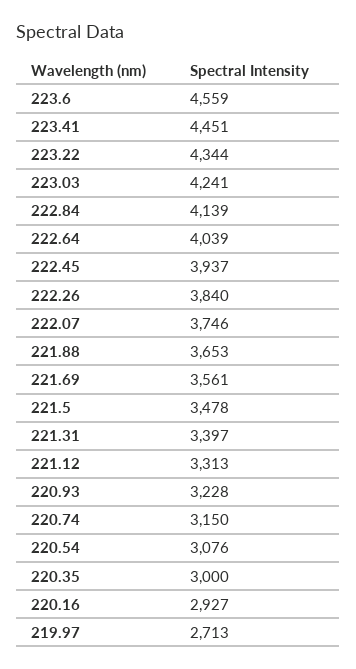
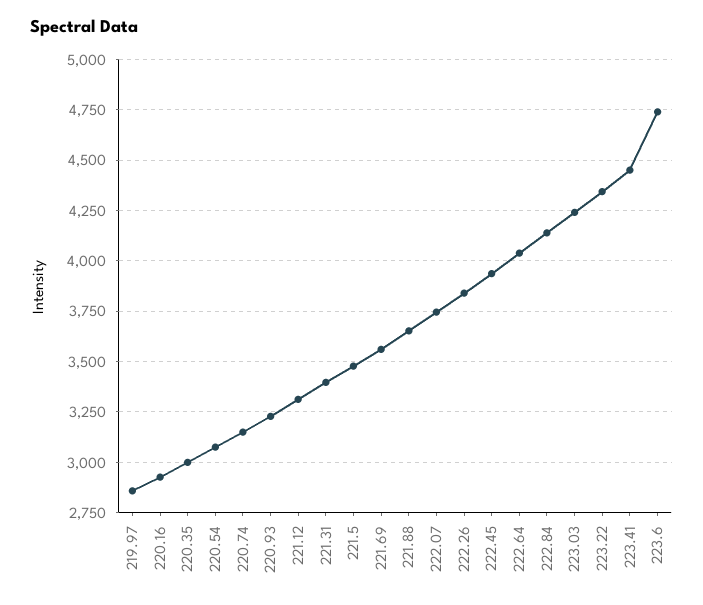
  {
-   "223.6": 4559,
+   "223.6": 4750,
    "223.41": 4451,
    "223.22": 4344,
    "223.03": 4241,
    "222.84": 4139,
    "222.64": 4039,
    "222.45": 3937,
    "222.26": 3840,
    "222.07": 3746,
    "221.88": 3653,
    "221.69": 3561,
    "221.5": 3478,
    "221.31": 3397,
    "221.12": 3313,
    "220.93": 3228,
    "220.74": 3150,
    "220.54": 3076,
    "220.35": 3000,
    "220.16": 2927,
-   "219.97": 2713
+   "219.97": 2850
  }

